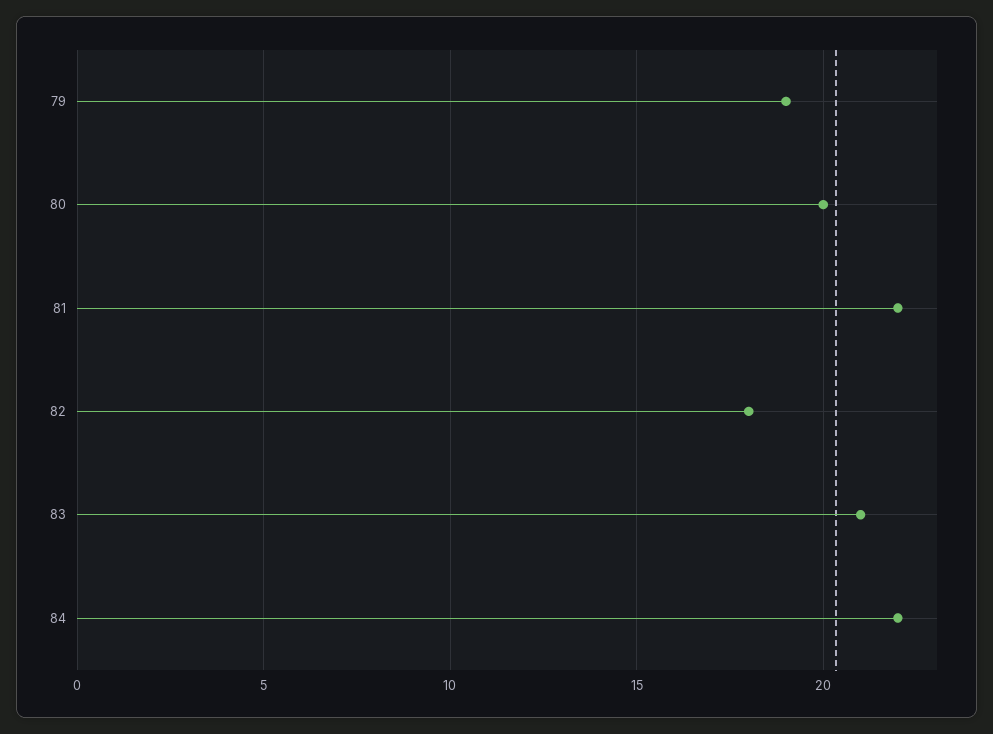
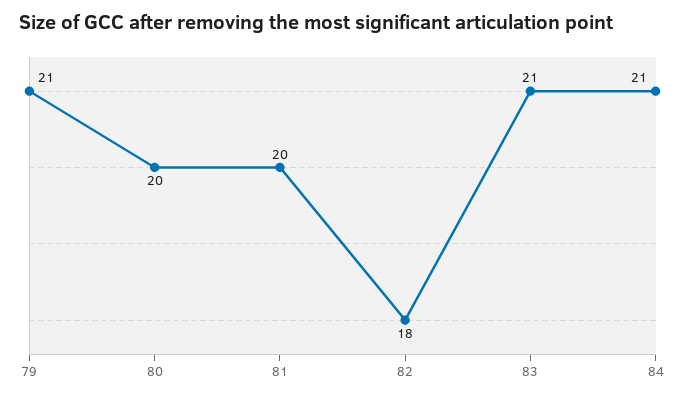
  {
-   "79": 19,
+   "79": 21,
    "80": 20,
-   "81": 22,
+   "81": 20,
    "82": 18,
    "83": 21,
-   "84": 22
+   "84": 21
  }

